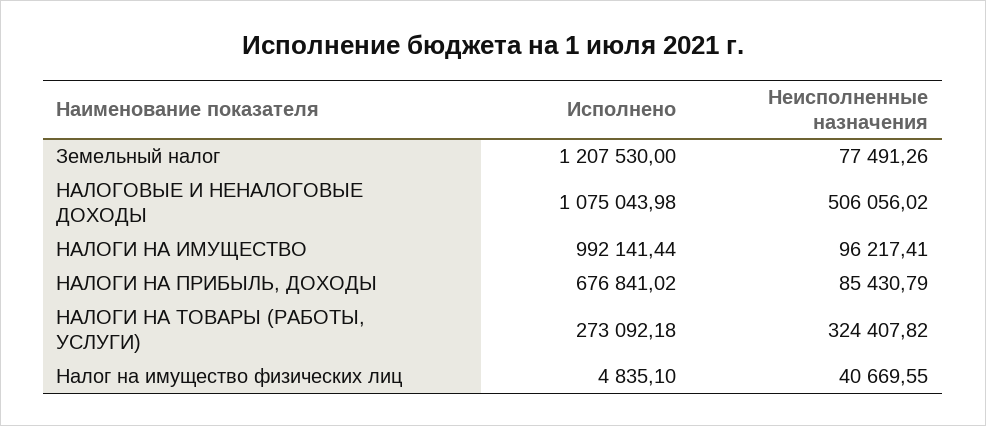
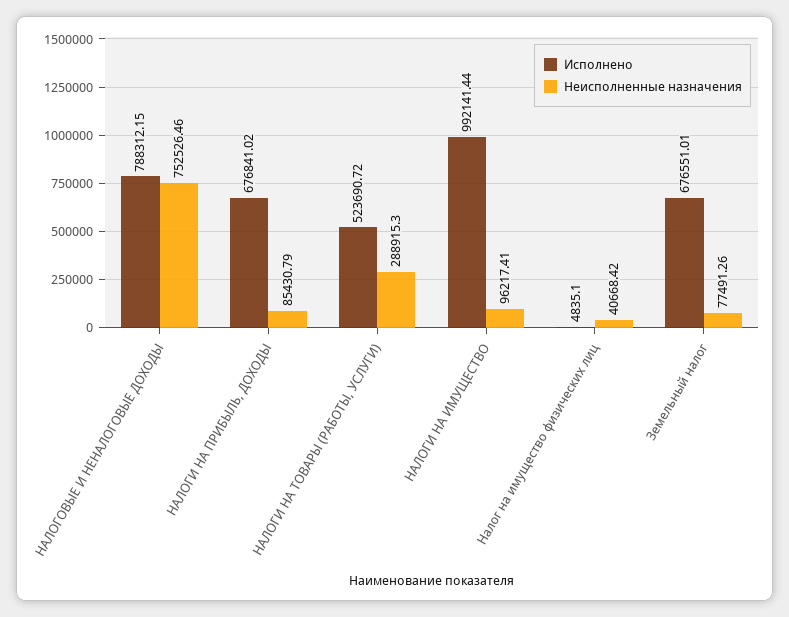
  {
    "Исполнено": {
-     "Земельный налог": 1207530,
+     "Земельный налог": 676551.01,
-     "НАЛОГОВЫЕ И НЕНАЛОГОВЫЕ ДОХОДЫ": 1075043.98,
+     "НАЛОГОВЫЕ И НЕНАЛОГОВЫЕ ДОХОДЫ": 788312.15,
      "НАЛОГИ НА ИМУЩЕСТВО": 992141.44,
      "НАЛОГИ НА ПРИБЫЛЬ, ДОХОДЫ": 676841.02,
-     "НАЛОГИ НА ТОВАРЫ (РАБОТЫ, УСЛУГИ)": 273092.18,
+     "НАЛОГИ НА ТОВАРЫ (РАБОТЫ, УСЛУГИ)": 523690.72,
      "Налог на имущество физических лиц": 4835.1
    },
    "Неисполненные назначения": {
      "Земельный налог": 77491.26,
-     "НАЛОГОВЫЕ И НЕНАЛОГОВЫЕ ДОХОДЫ": 506056.02,
+     "НАЛОГОВЫЕ И НЕНАЛОГОВЫЕ ДОХОДЫ": 752526.46,
      "НАЛОГИ НА ИМУЩЕСТВО": 96217.41,
      "НАЛОГИ НА ПРИБЫЛЬ, ДОХОДЫ": 85430.79,
-     "НАЛОГИ НА ТОВАРЫ (РАБОТЫ, УСЛУГИ)": 324407.82,
+     "НАЛОГИ НА ТОВАРЫ (РАБОТЫ, УСЛУГИ)": 288915.3,
-     "Налог на имущество физических лиц": 40669.55
+     "Налог на имущество физических лиц": 40668.42
    }
  }

